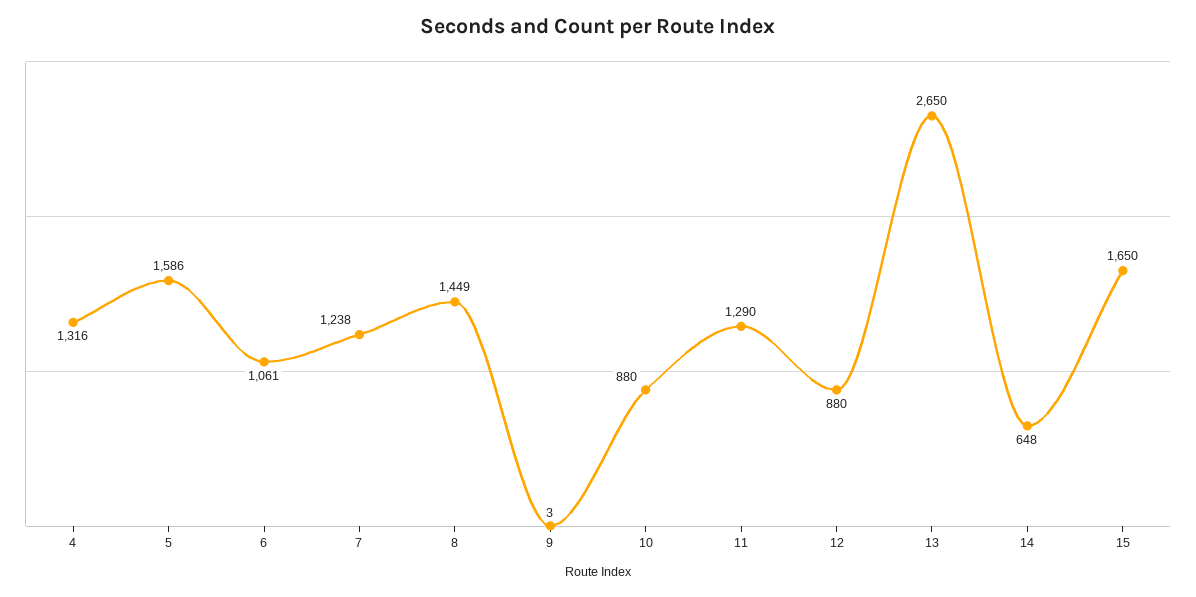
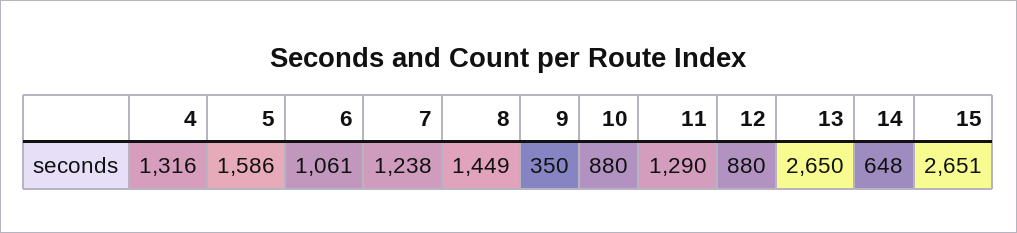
  {
    "4": 1316,
    "5": 1586,
    "6": 1061,
    "7": 1238,
    "8": 1449,
-   "9": 3,
+   "9": 350,
    "10": 880,
    "11": 1290,
    "12": 880,
    "13": 2650,
    "14": 648,
-   "15": 1650
+   "15": 2651
  }

